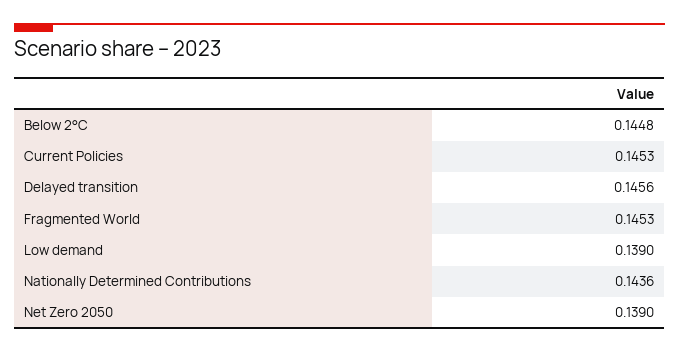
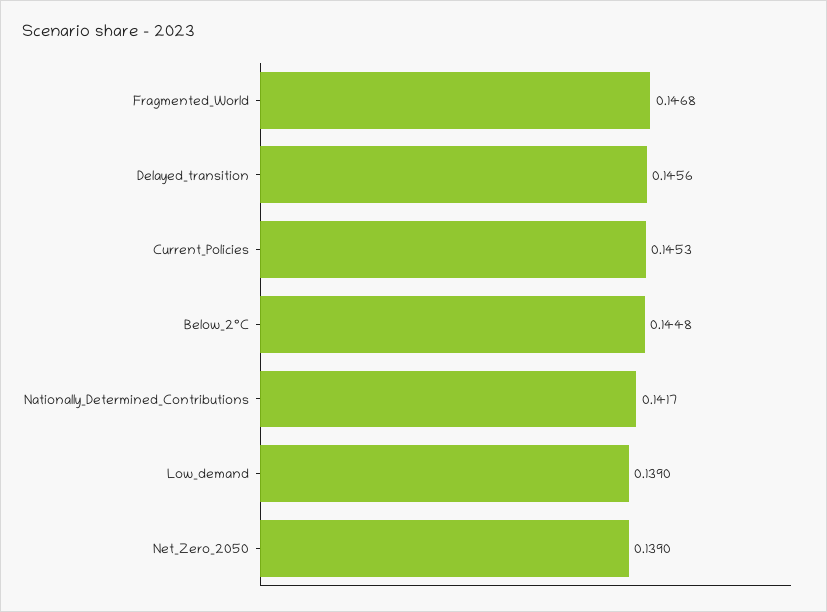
  {
    "Below 2°C": 0.1448,
    "Current Policies": 0.1453,
    "Delayed transition": 0.1456,
-   "Fragmented World": 0.1453,
+   "Fragmented World": 0.1468,
    "Low demand": 0.139,
-   "Nationally Determined Contributions": 0.1436,
+   "Nationally Determined Contributions": 0.1417,
    "Net Zero 2050": 0.139
  }

